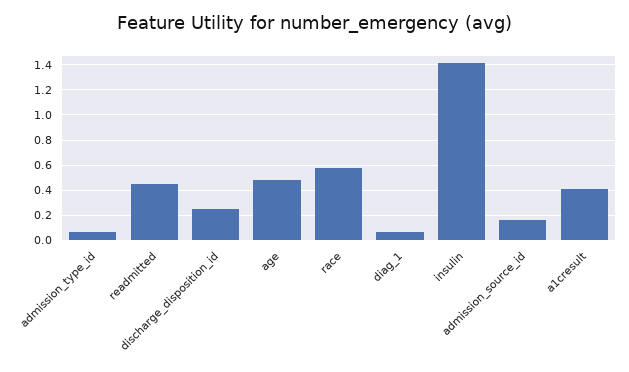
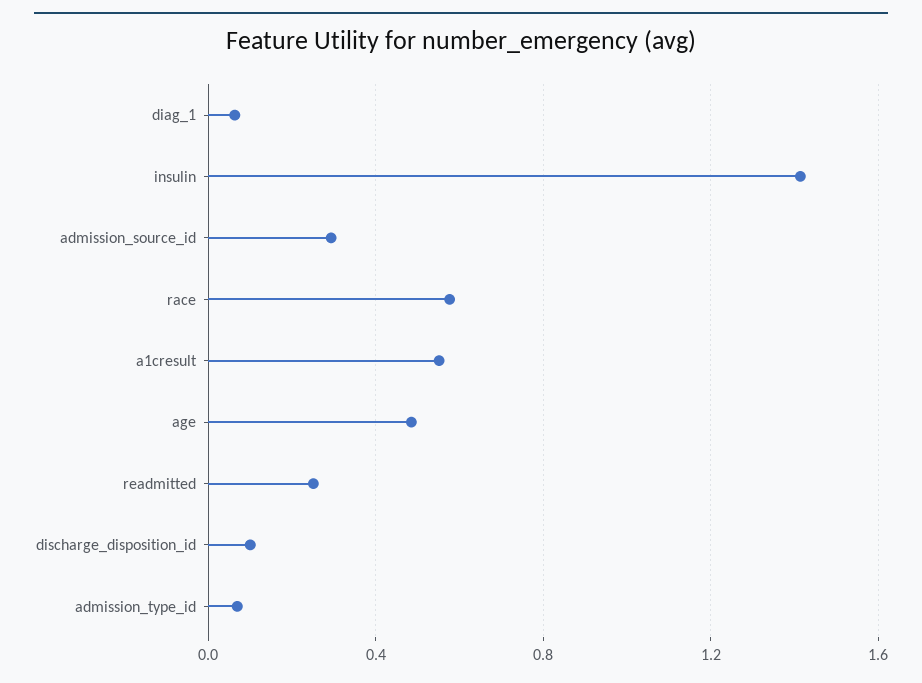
  {
    "admission_type_id": 0.05,
-   "readmitted": 0.45,
+   "readmitted": 0.25,
-   "discharge_disposition_id": 0.25,
+   "discharge_disposition_id": 0.1,
    "age": 0.5,
    "race": 0.6,
    "diag_1": 0.05,
    "insulin": 1.4,
-   "admission_source_id": 0.15,
+   "admission_source_id": 0.3,
-   "a1cresult": 0.4
+   "a1cresult": 0.55
  }

